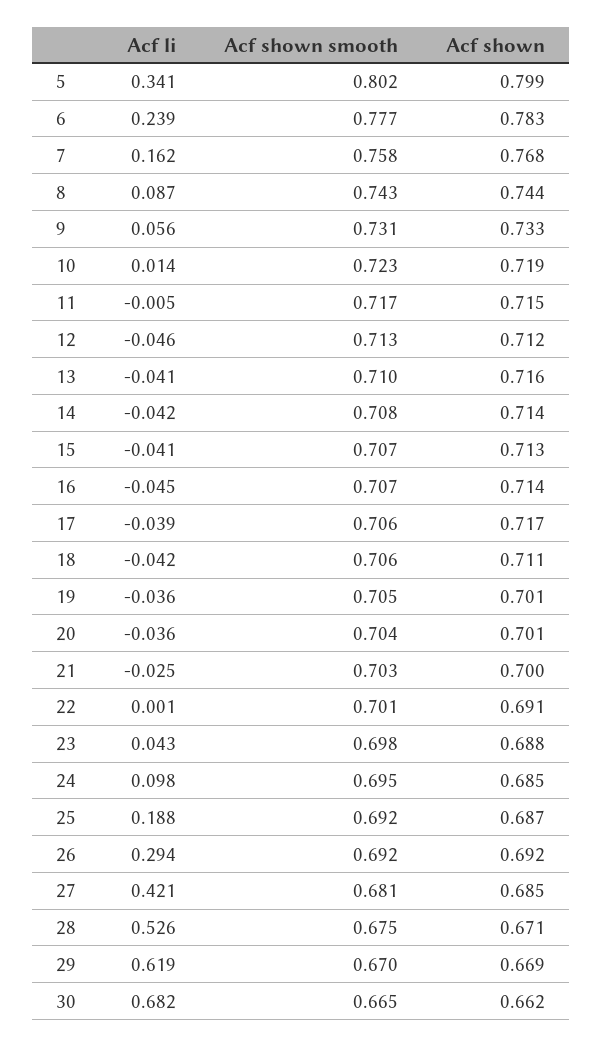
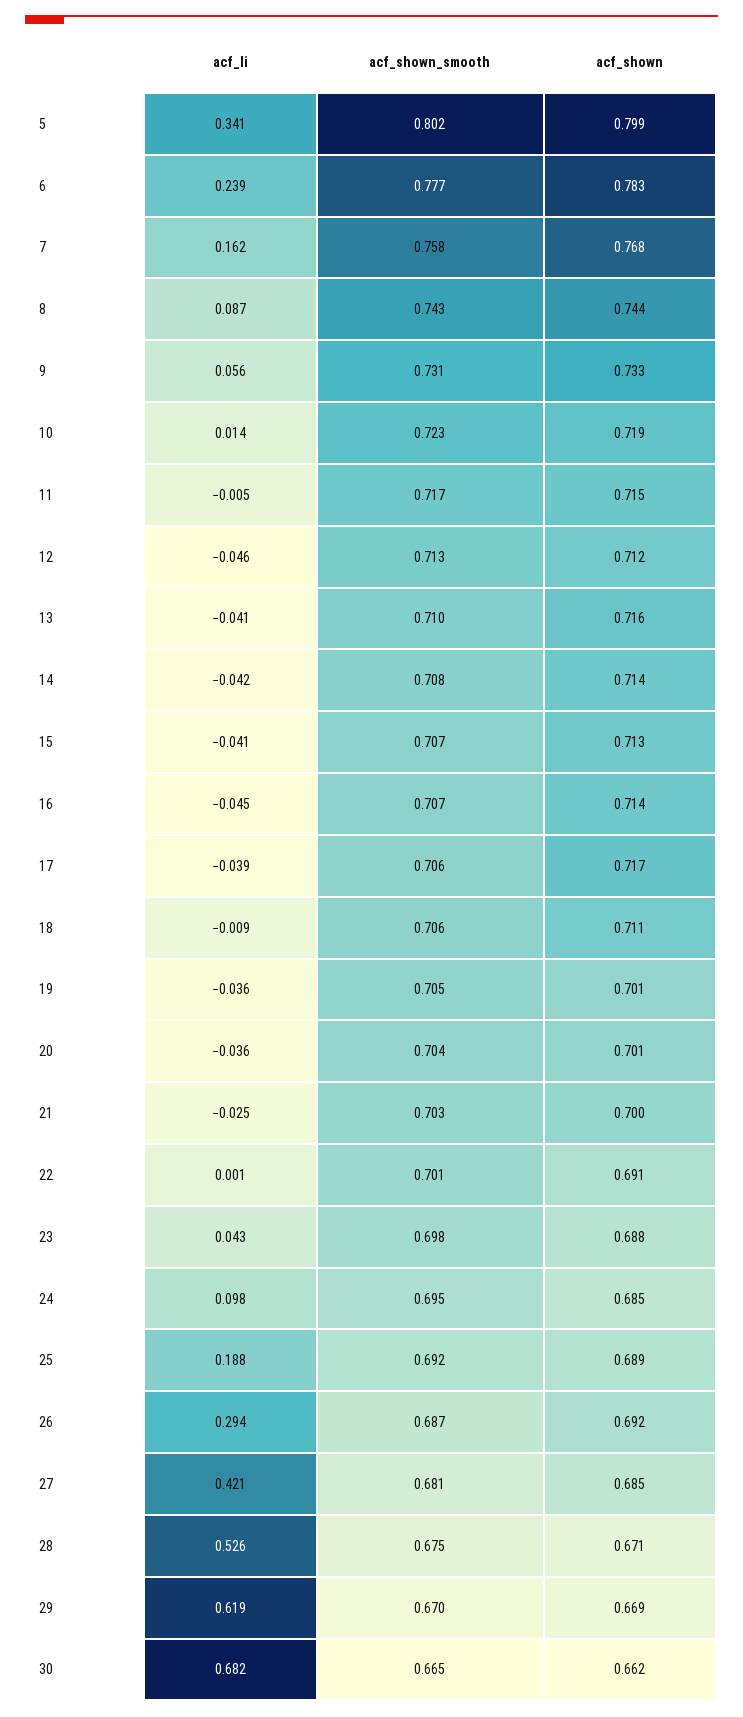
  {
    "Acf li": {
      "5": 0.341,
      "6": 0.239,
      "7": 0.162,
      "8": 0.087,
      "9": 0.056,
      "10": 0.014,
      "11": -0.005,
      "12": -0.046,
      "13": -0.041,
      "14": -0.042,
      "15": -0.041,
      "16": -0.045,
      "17": -0.039,
-     "18": -0.042,
+     "18": -0.009,
      "19": -0.036,
      "20": -0.036,
      "21": -0.025,
      "22": 0.001,
      "23": 0.043,
      "24": 0.098,
      "25": 0.188,
      "26": 0.294,
      "27": 0.421,
      "28": 0.526,
      "29": 0.619,
      "30": 0.682
    },
    "Acf shown smooth": {
      "5": 0.802,
      "6": 0.777,
      "7": 0.758,
      "8": 0.743,
      "9": 0.731,
      "10": 0.723,
      "11": 0.717,
      "12": 0.713,
      "13": 0.71,
      "14": 0.708,
      "15": 0.707,
      "16": 0.707,
      "17": 0.706,
      "18": 0.706,
      "19": 0.705,
      "20": 0.704,
      "21": 0.703,
      "22": 0.701,
      "23": 0.698,
      "24": 0.695,
      "25": 0.692,
-     "26": 0.692,
+     "26": 0.687,
      "27": 0.681,
      "28": 0.675,
      "29": 0.67,
      "30": 0.665
    },
    "Acf shown": {
      "5": 0.799,
      "6": 0.783,
      "7": 0.768,
      "8": 0.744,
      "9": 0.733,
      "10": 0.719,
      "11": 0.715,
      "12": 0.712,
      "13": 0.716,
      "14": 0.714,
      "15": 0.713,
      "16": 0.714,
      "17": 0.717,
      "18": 0.711,
      "19": 0.701,
      "20": 0.701,
      "21": 0.7,
      "22": 0.691,
      "23": 0.688,
      "24": 0.685,
-     "25": 0.687,
+     "25": 0.689,
      "26": 0.692,
      "27": 0.685,
      "28": 0.671,
      "29": 0.669,
      "30": 0.662
    }
  }

